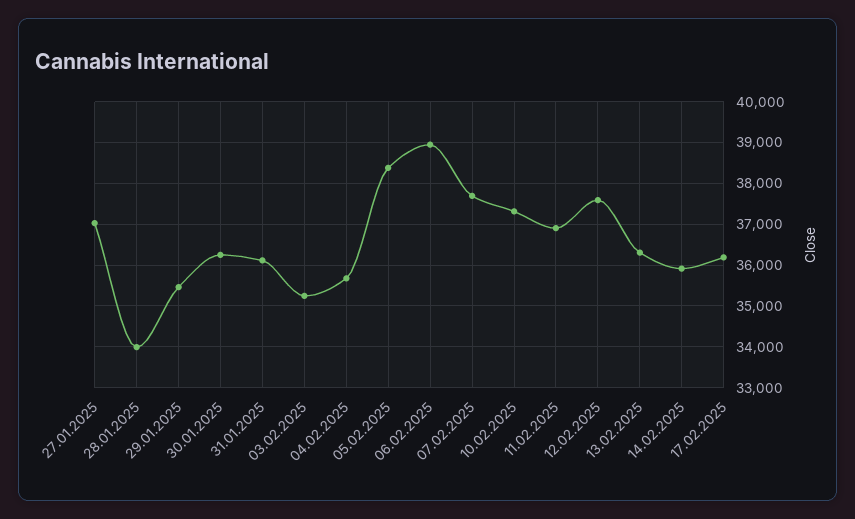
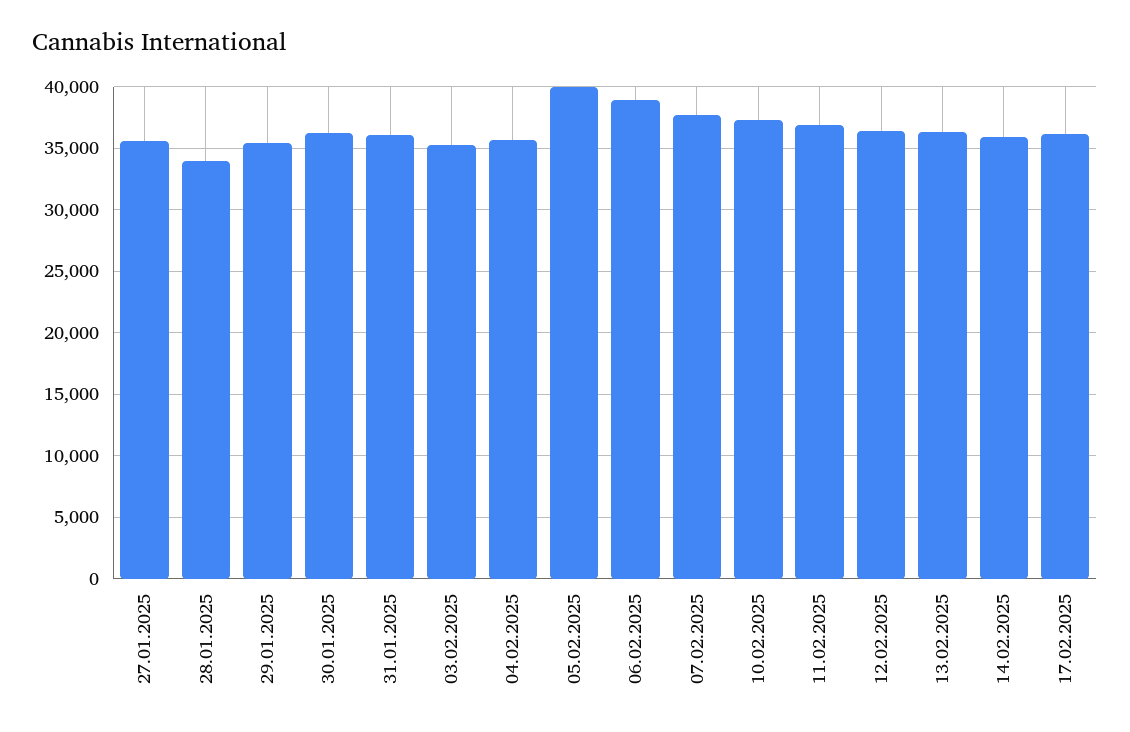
  {
-   "27.01.2025": 37000,
+   "27.01.2025": 35500,
    "28.01.2025": 34000,
    "29.01.2025": 35400,
    "30.01.2025": 36200,
    "31.01.2025": 36200,
    "03.02.2025": 35200,
    "04.02.2025": 35600,
-   "05.02.2025": 38400,
+   "05.02.2025": 40000,
    "06.02.2025": 39000,
    "07.02.2025": 37600,
    "10.02.2025": 37400,
    "11.02.2025": 37000,
-   "12.02.2025": 37600,
+   "12.02.2025": 36500,
    "13.02.2025": 36400,
    "14.02.2025": 36000,
    "17.02.2025": 36200
  }

